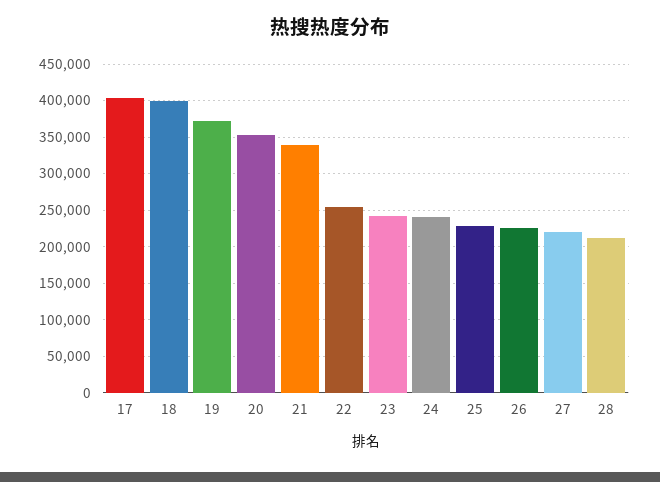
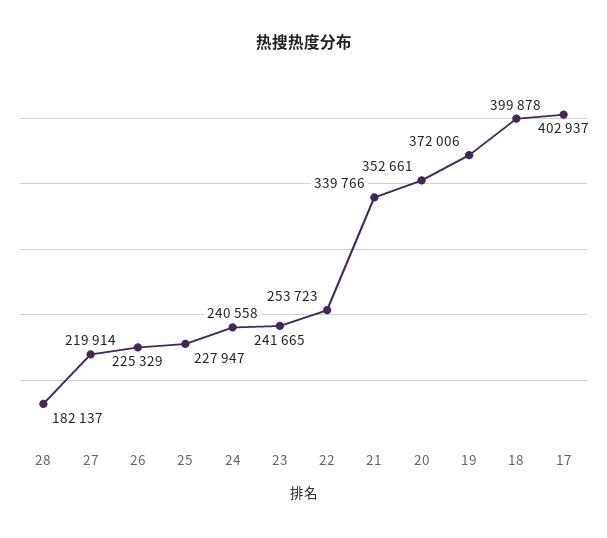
  {
    "17": 402937,
    "18": 399878,
    "19": 372006,
    "20": 352661,
    "21": 339766,
    "22": 253723,
    "23": 241665,
    "24": 240558,
    "25": 227947,
    "26": 225329,
    "27": 219914,
-   "28": 210000
+   "28": 182137
  }

